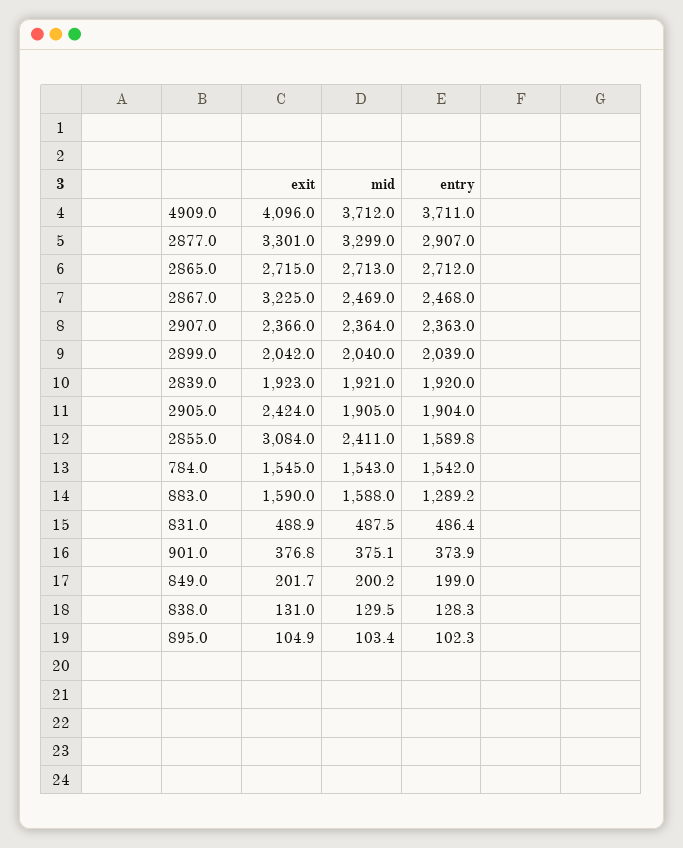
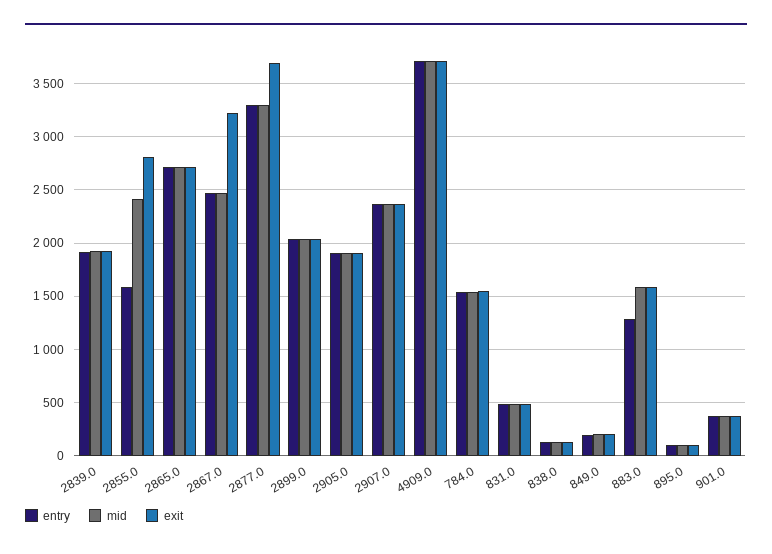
  {
    "exit": {
-     "4909.0": 4096,
+     "4909.0": 3700,
-     "2877.0": 3301,
+     "2877.0": 3700,
      "2865.0": 2715,
      "2867.0": 3225,
      "2907.0": 2366,
      "2899.0": 2042,
      "2839.0": 1923,
-     "2905.0": 2424,
+     "2905.0": 1900,
-     "2855.0": 3084,
+     "2855.0": 2800,
      "784.0": 1545,
      "883.0": 1590,
      "831.0": 488.9,
      "901.0": 376.8,
      "849.0": 201.7,
      "838.0": 131,
      "895.0": 104.9
    },
    "mid": {
      "4909.0": 3712,
      "2877.0": 3299,
      "2865.0": 2713,
      "2867.0": 2469,
      "2907.0": 2364,
      "2899.0": 2040,
      "2839.0": 1921,
      "2905.0": 1905,
      "2855.0": 2411,
      "784.0": 1543,
      "883.0": 1588,
      "831.0": 487.5,
      "901.0": 375.1,
      "849.0": 200.2,
      "838.0": 129.5,
      "895.0": 103.4
    },
    "entry": {
      "4909.0": 3711,
-     "2877.0": 2907,
+     "2877.0": 3300,
      "2865.0": 2712,
      "2867.0": 2468,
      "2907.0": 2363,
      "2899.0": 2039,
      "2839.0": 1920,
      "2905.0": 1904,
      "2855.0": 1589.8,
      "784.0": 1542,
      "883.0": 1289.2,
      "831.0": 486.4,
      "901.0": 373.9,
      "849.0": 199,
      "838.0": 128.3,
      "895.0": 102.3
    }
  }

